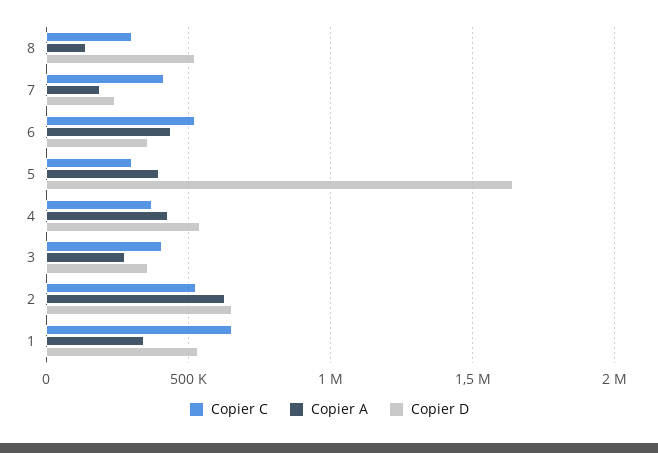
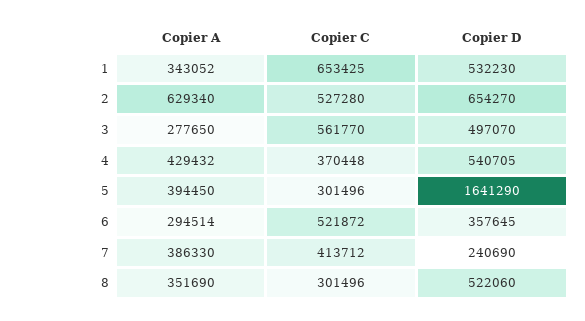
  {
    "Copier C": {
      "8": 301496,
      "7": 413712,
      "6": 521872,
      "5": 301496,
      "4": 370448,
-     "3": 400000,
+     "3": 561770,
      "2": 527280,
      "1": 653425
    },
    "Copier A": {
-     "8": 150000,
+     "8": 351690,
-     "7": 200000,
+     "7": 386330,
-     "6": 450000,
+     "6": 294514,
      "5": 394450,
      "4": 429432,
      "3": 277650,
      "2": 629340,
      "1": 343052
    },
    "Copier D": {
      "8": 522060,
      "7": 240690,
      "6": 357645,
      "5": 1641290,
      "4": 540705,
-     "3": 350000,
+     "3": 497070,
      "2": 654270,
      "1": 532230
    }
  }

